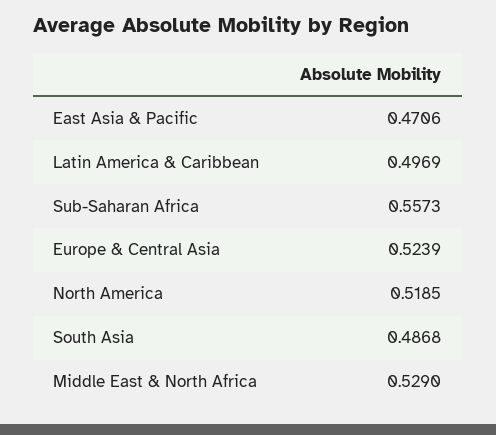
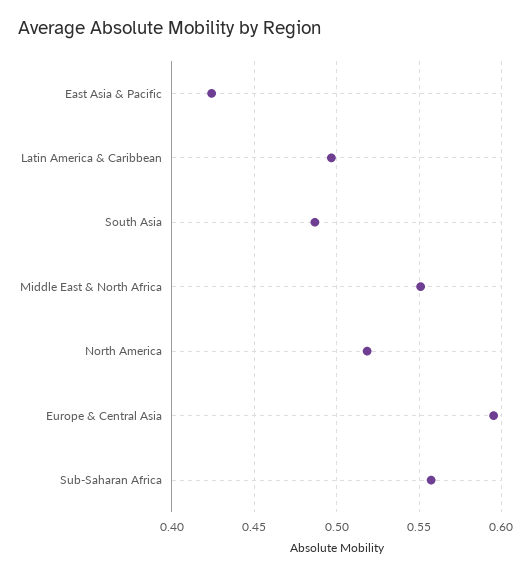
  {
-   "East Asia & Pacific": 0.4706,
+   "East Asia & Pacific": 0.425,
    "Latin America & Caribbean": 0.4969,
    "Sub-Saharan Africa": 0.5573,
-   "Europe & Central Asia": 0.5239,
+   "Europe & Central Asia": 0.595,
    "North America": 0.5185,
    "South Asia": 0.4868,
-   "Middle East & North Africa": 0.529
+   "Middle East & North Africa": 0.55
  }

